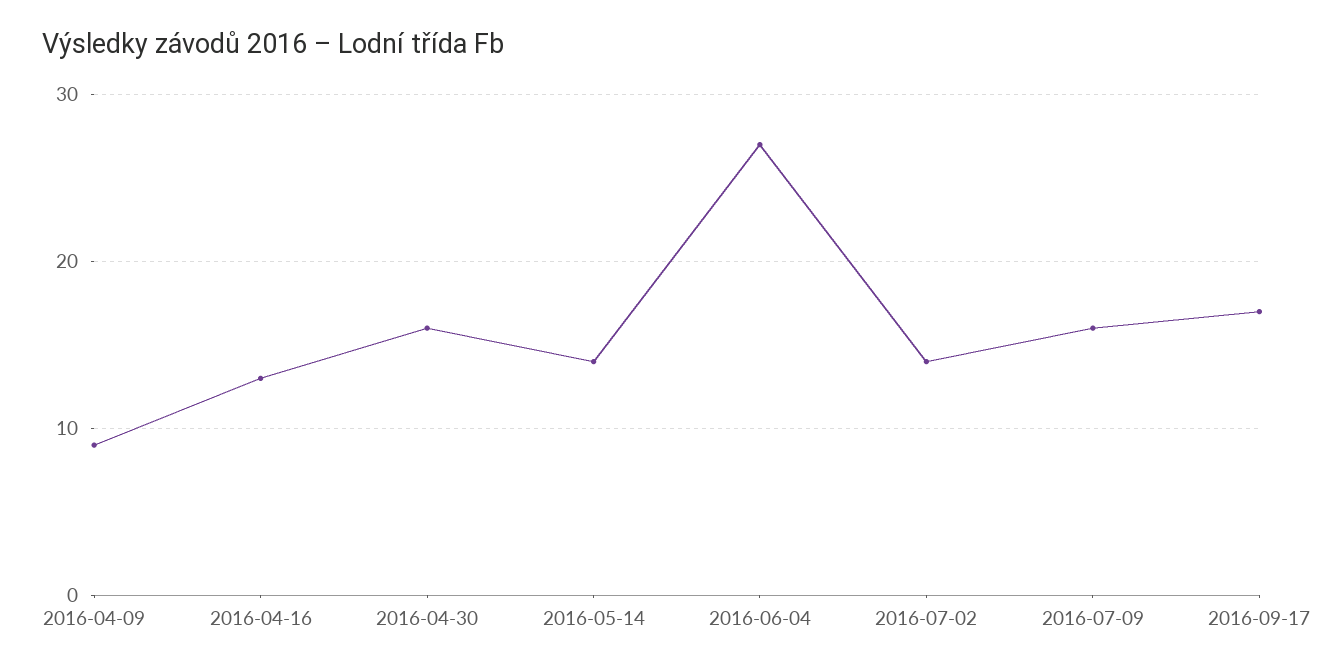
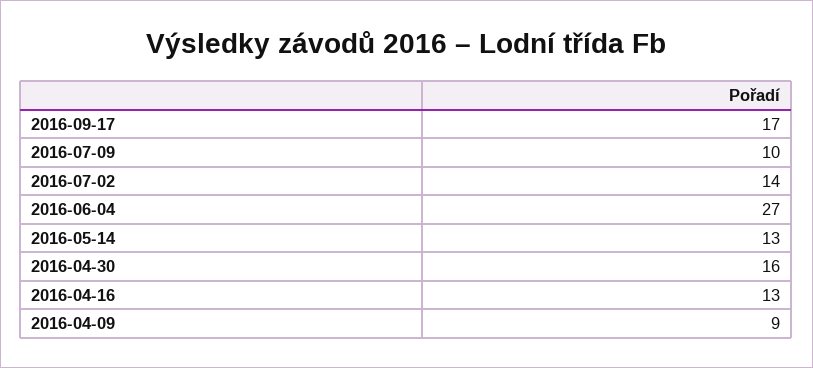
  {
    "2016-04-09": 9,
    "2016-04-16": 13,
    "2016-04-30": 16,
-   "2016-05-14": 14,
+   "2016-05-14": 13,
    "2016-06-04": 27,
    "2016-07-02": 14,
-   "2016-07-09": 16,
+   "2016-07-09": 10,
    "2016-09-17": 17
  }

